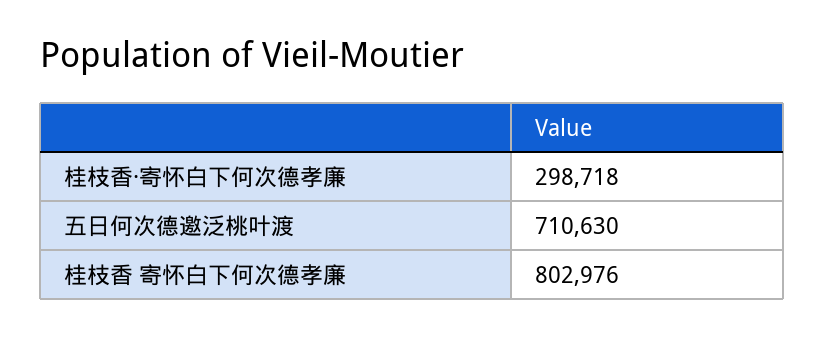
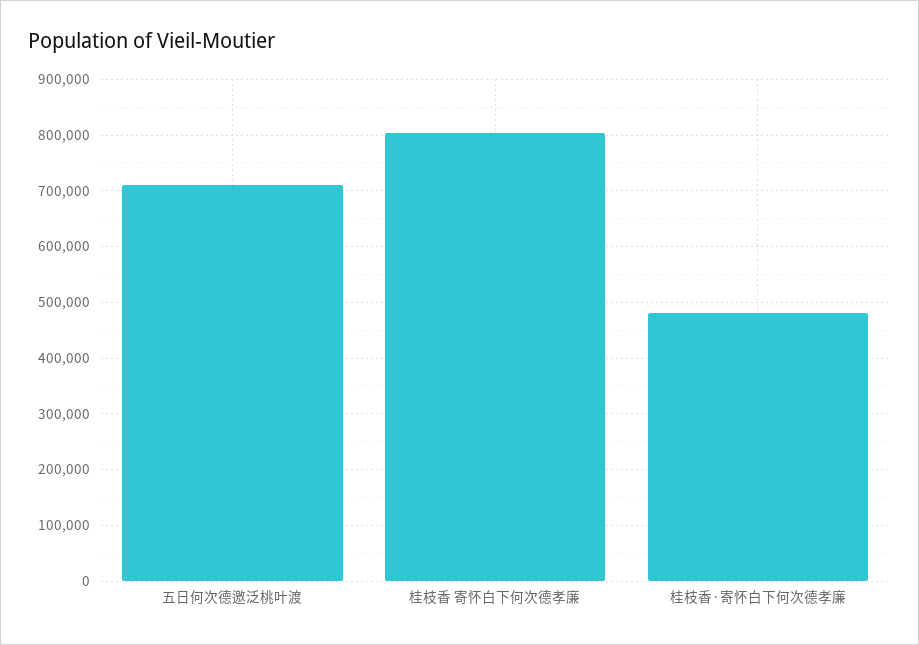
  {
-   "桂枝香·寄怀白下何次德孝廉": 298718,
+   "桂枝香·寄怀白下何次德孝廉": 480000,
    "五日何次德邀泛桃叶渡": 710630,
    "桂枝香 寄怀白下何次德孝廉": 802976
  }

